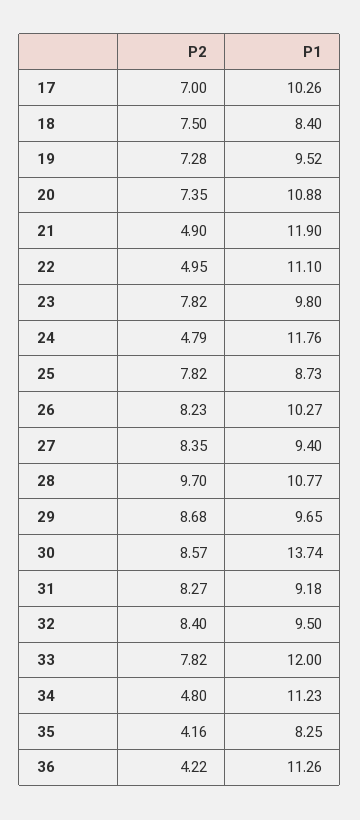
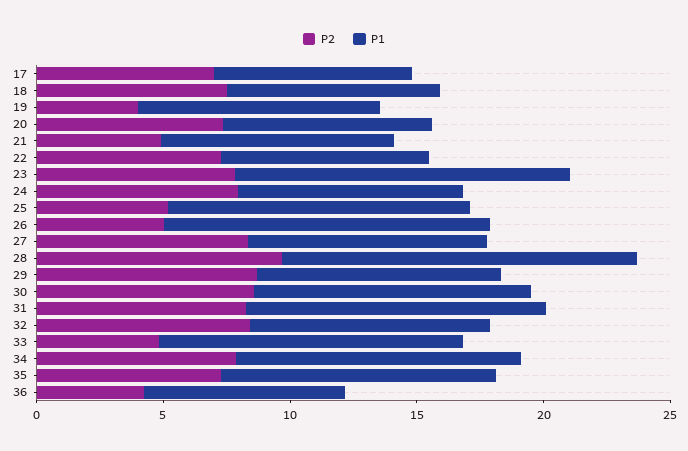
  {
    "P2": {
      "17": 7,
      "18": 7.5,
-     "19": 7.28,
+     "19": 4,
      "20": 7.35,
      "21": 4.9,
-     "22": 4.95,
+     "22": 7,
      "23": 7.82,
-     "24": 4.79,
+     "24": 8,
-     "25": 7.82,
+     "25": 5,
-     "26": 8.23,
+     "26": 5,
      "27": 8.35,
      "28": 9.7,
      "29": 8.68,
      "30": 8.57,
      "31": 8.27,
      "32": 8.4,
-     "33": 7.82,
+     "33": 5,
-     "34": 4.8,
+     "34": 8,
-     "35": 4.16,
+     "35": 7,
      "36": 4.22
    },
    "P1": {
-     "17": 10.26,
+     "17": 8,
      "18": 8.4,
      "19": 9.52,
-     "20": 10.88,
+     "20": 8,
-     "21": 11.9,
+     "21": 9,
-     "22": 11.1,
+     "22": 8,
-     "23": 9.8,
+     "23": 13,
-     "24": 11.76,
+     "24": 9,
-     "25": 8.73,
+     "25": 12,
-     "26": 10.27,
+     "26": 13,
      "27": 9.4,
-     "28": 10.77,
+     "28": 14,
      "29": 9.65,
-     "30": 13.74,
+     "30": 11,
-     "31": 9.18,
+     "31": 12,
      "32": 9.5,
      "33": 12,
      "34": 11.23,
-     "35": 8.25,
+     "35": 11,
-     "36": 11.26
+     "36": 8
    }
  }

